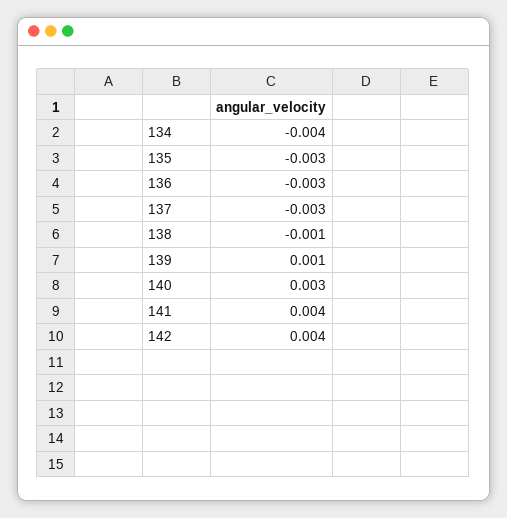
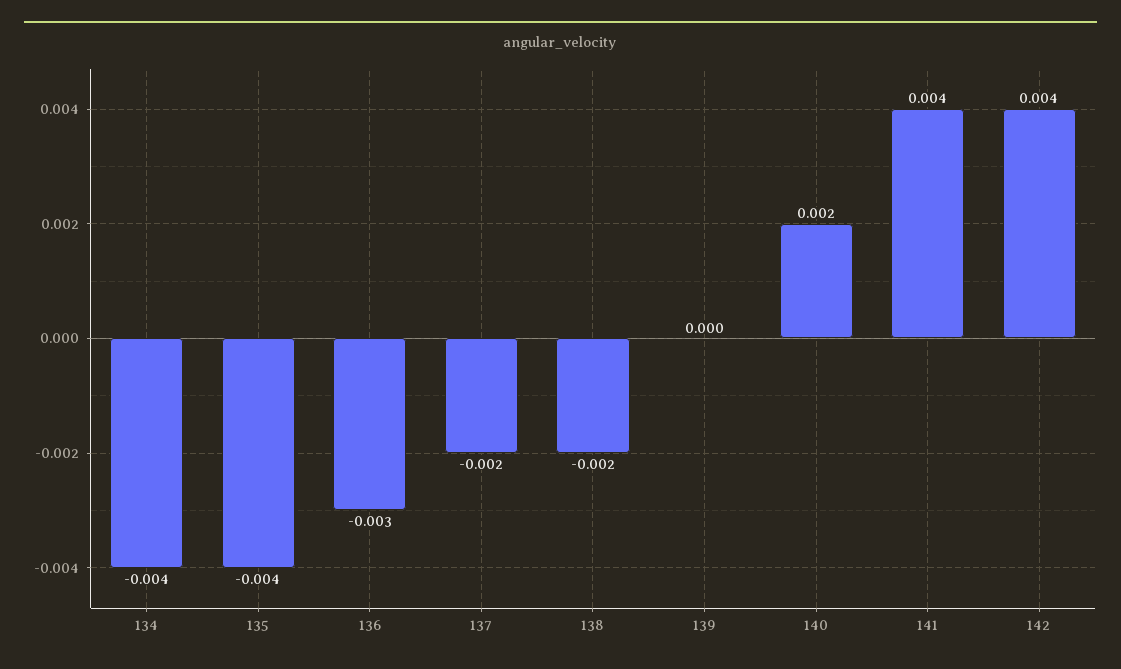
  {
    "134": -0.004,
-   "135": -0.003,
+   "135": -0.004,
    "136": -0.003,
-   "137": -0.003,
+   "137": -0.002,
-   "138": -0.001,
+   "138": -0.002,
-   "139": 0.001,
+   "139": 0,
-   "140": 0.003,
+   "140": 0.002,
    "141": 0.004,
    "142": 0.004
  }

